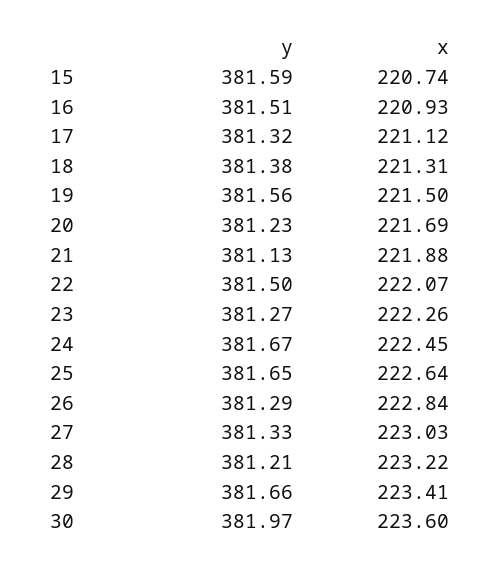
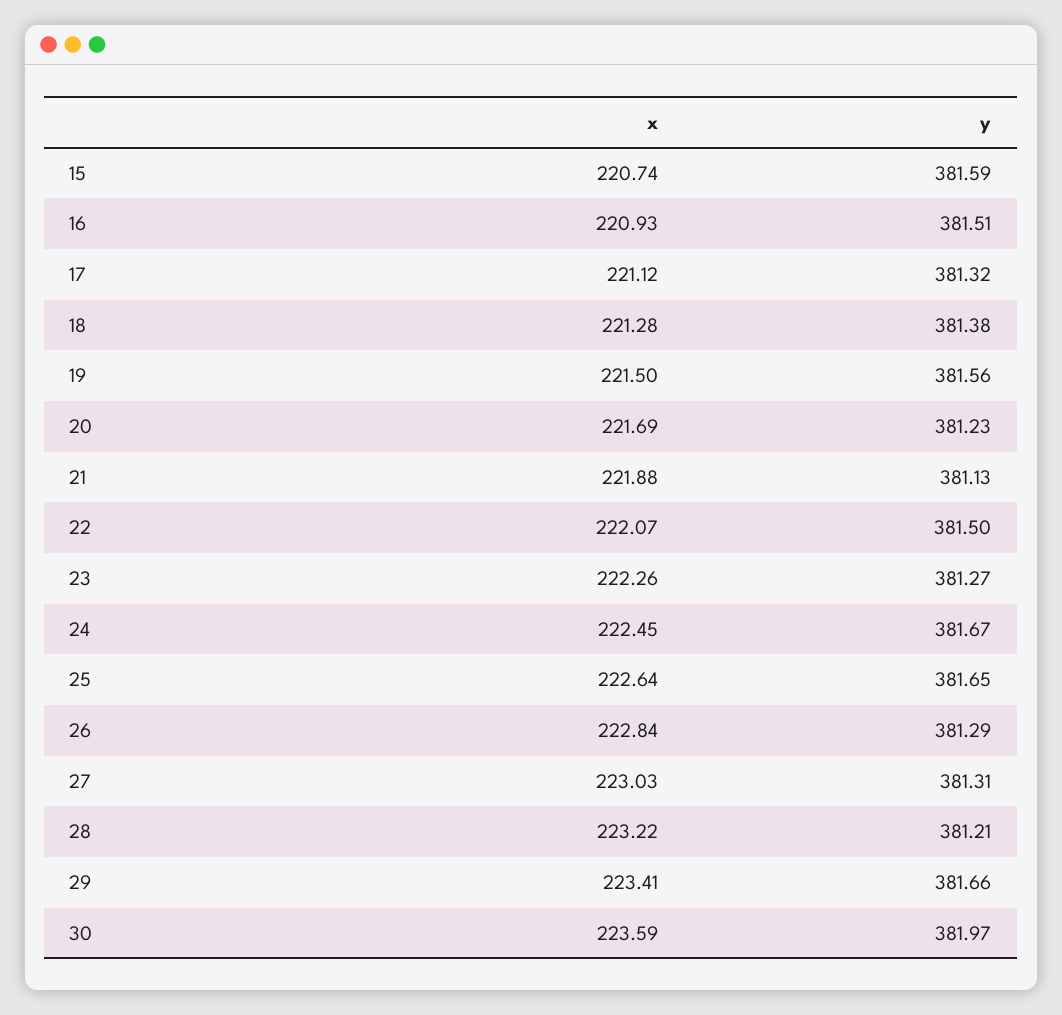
  {
    "y": {
      "15": 381.59,
      "16": 381.51,
      "17": 381.32,
      "18": 381.38,
      "19": 381.56,
      "20": 381.23,
      "21": 381.13,
      "22": 381.5,
      "23": 381.27,
      "24": 381.67,
      "25": 381.65,
      "26": 381.29,
-     "27": 381.33,
+     "27": 381.31,
      "28": 381.21,
      "29": 381.66,
      "30": 381.97
    },
    "x": {
      "15": 220.74,
      "16": 220.93,
      "17": 221.12,
-     "18": 221.31,
+     "18": 221.28,
      "19": 221.5,
      "20": 221.69,
      "21": 221.88,
      "22": 222.07,
      "23": 222.26,
      "24": 222.45,
      "25": 222.64,
      "26": 222.84,
      "27": 223.03,
      "28": 223.22,
      "29": 223.41,
-     "30": 223.6
+     "30": 223.59
    }
  }

